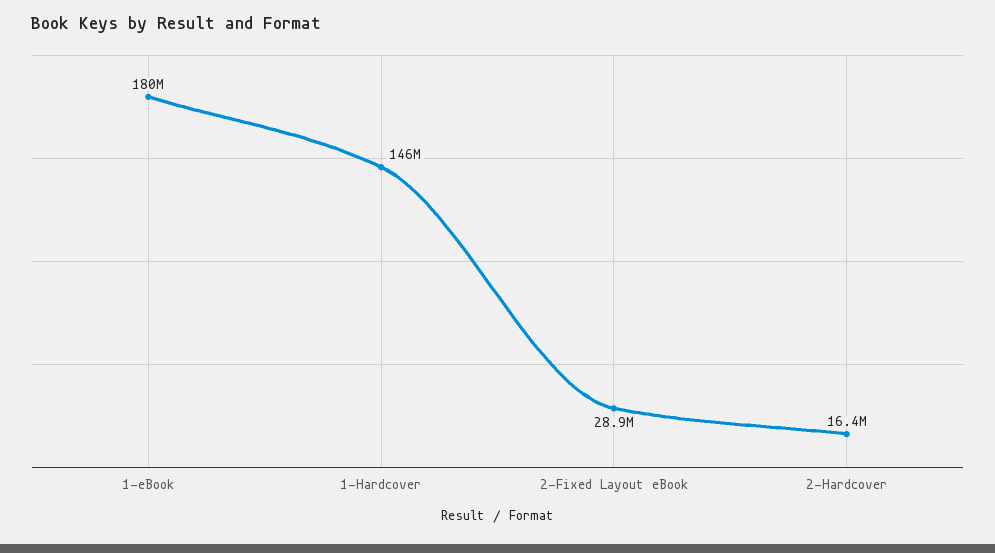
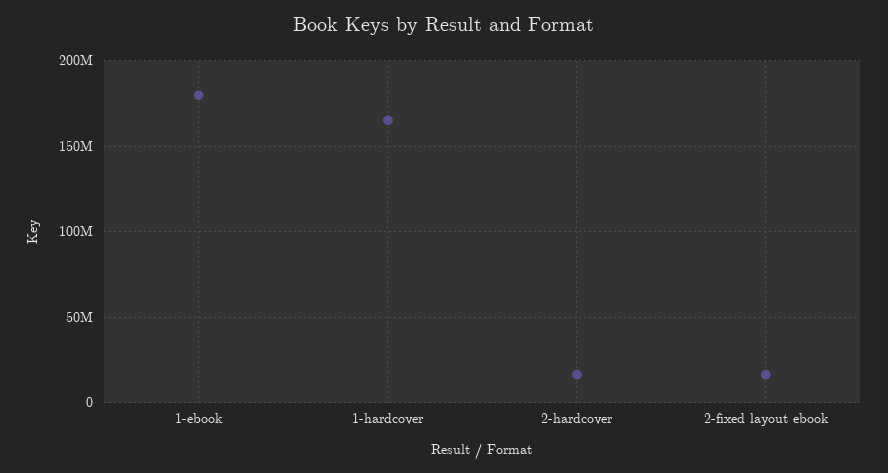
  {
    "1-eBook": 180000000,
-   "1-Hardcover": 146000000,
+   "1-Hardcover": 165000000,
-   "2-Fixed Layout eBook": 28900000,
+   "2-Fixed Layout eBook": 15000000,
    "2-Hardcover": 16400000
  }

